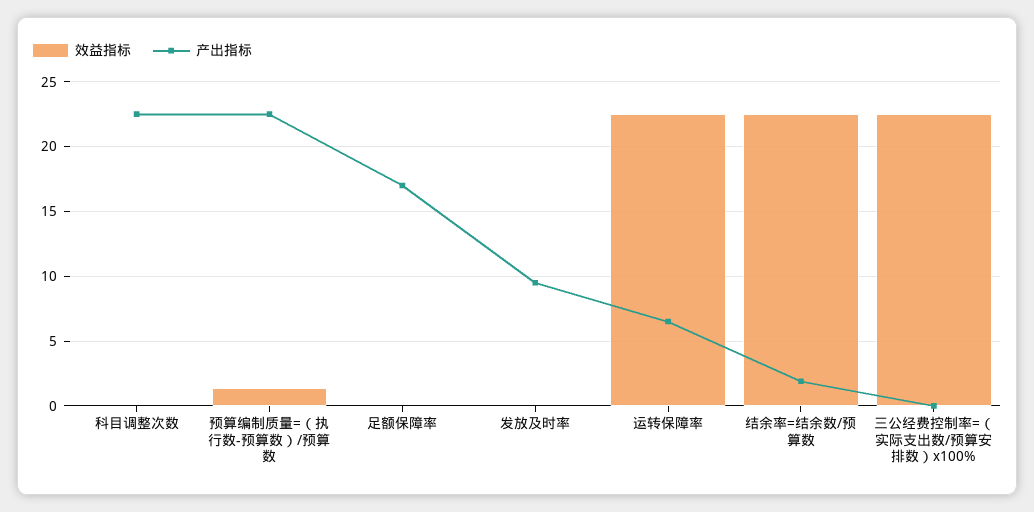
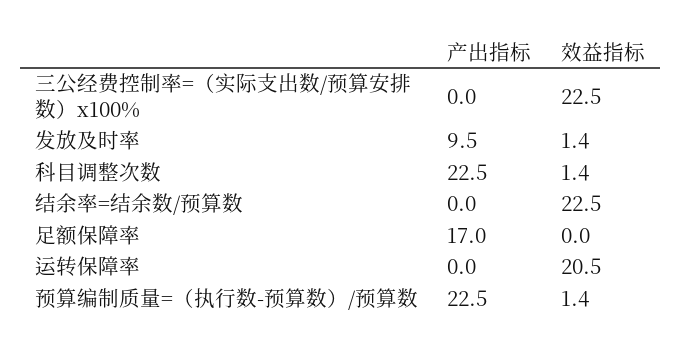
  {
    "效益指标": {
-     "科目调整次数": 0,
+     "科目调整次数": 1.4,
      "预算编制质量=（执行数-预算数）/预算数": 1.4,
      "足额保障率": 0,
-     "发放及时率": 0,
+     "发放及时率": 1.4,
-     "运转保障率": 22.5,
+     "运转保障率": 20.5,
      "结余率=结余数/预算数": 22.5,
      "三公经费控制率=（实际支出数/预算安排数）x100%": 22.5
    },
    "产出指标": {
      "科目调整次数": 22.5,
      "预算编制质量=（执行数-预算数）/预算数": 22.5,
      "足额保障率": 17,
      "发放及时率": 9.5,
-     "运转保障率": 6.5,
+     "运转保障率": 0,
-     "结余率=结余数/预算数": 2,
+     "结余率=结余数/预算数": 0,
      "三公经费控制率=（实际支出数/预算安排数）x100%": 0
    }
  }

